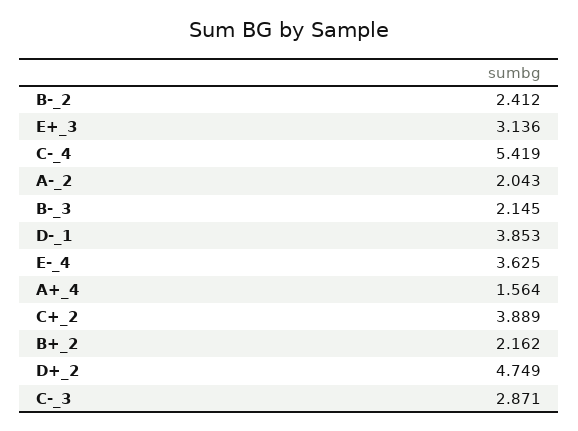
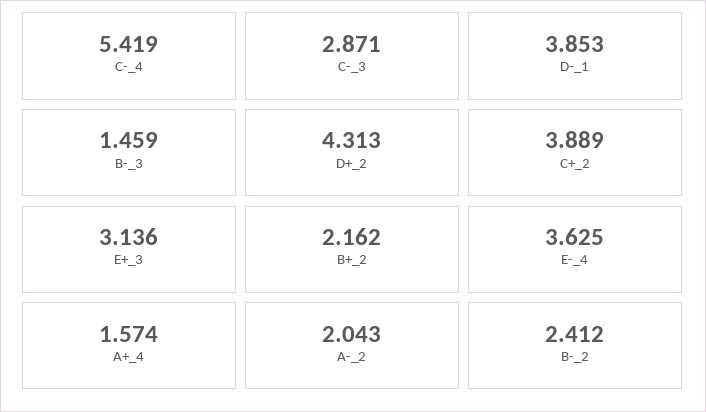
  {
    "B-_2": 2.412,
    "E+_3": 3.136,
    "C-_4": 5.419,
    "A-_2": 2.043,
-   "B-_3": 2.145,
+   "B-_3": 1.459,
    "D-_1": 3.853,
    "E-_4": 3.625,
-   "A+_4": 1.564,
+   "A+_4": 1.574,
    "C+_2": 3.889,
    "B+_2": 2.162,
-   "D+_2": 4.749,
+   "D+_2": 4.313,
    "C-_3": 2.871
  }

